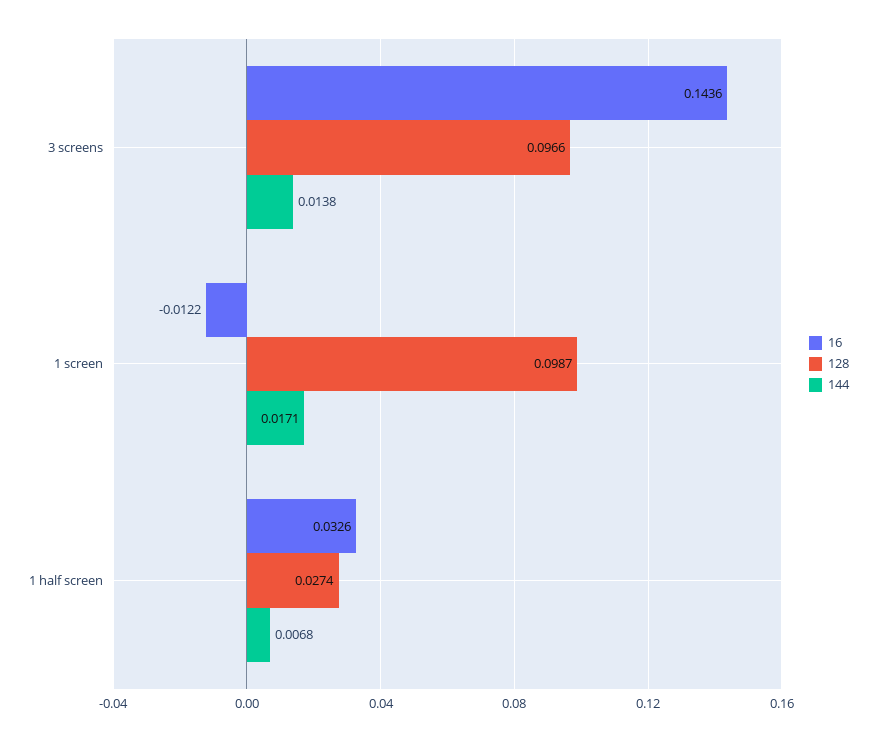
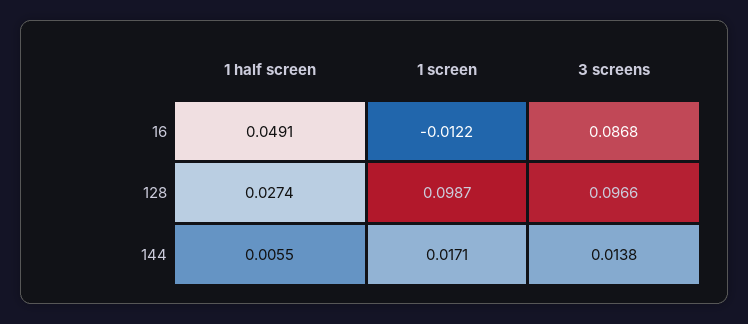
  {
    "16": {
-     "3 screens": 0.1436,
+     "3 screens": 0.0868,
      "1 screen": -0.0122,
-     "1 half screen": 0.0326
+     "1 half screen": 0.0491
    },
    "128": {
      "3 screens": 0.0966,
      "1 screen": 0.0987,
      "1 half screen": 0.0274
    },
    "144": {
      "3 screens": 0.0138,
      "1 screen": 0.0171,
-     "1 half screen": 0.0068
+     "1 half screen": 0.0055
    }
  }

